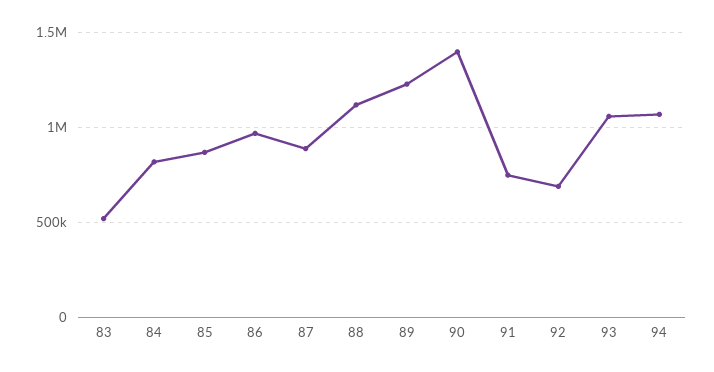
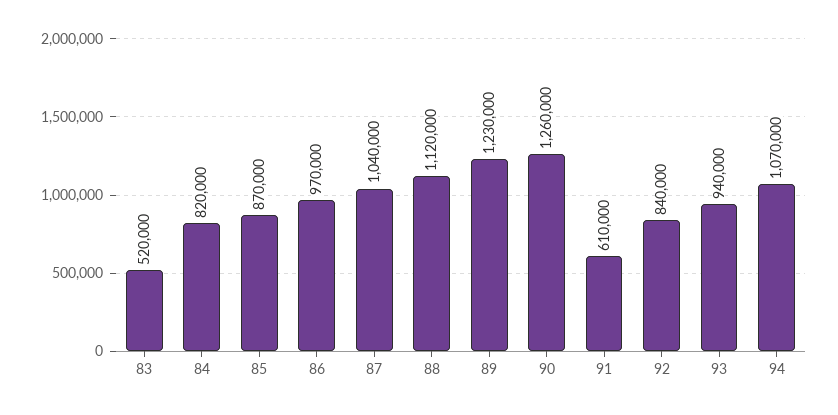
  {
    "83": 520000,
    "84": 820000,
    "85": 870000,
    "86": 970000,
-   "87": 900000,
+   "87": 1040000,
    "88": 1120000,
    "89": 1230000,
-   "90": 1400000,
+   "90": 1260000,
-   "91": 750000,
+   "91": 610000,
-   "92": 700000,
+   "92": 840000,
-   "93": 1050000,
+   "93": 940000,
    "94": 1070000
  }

